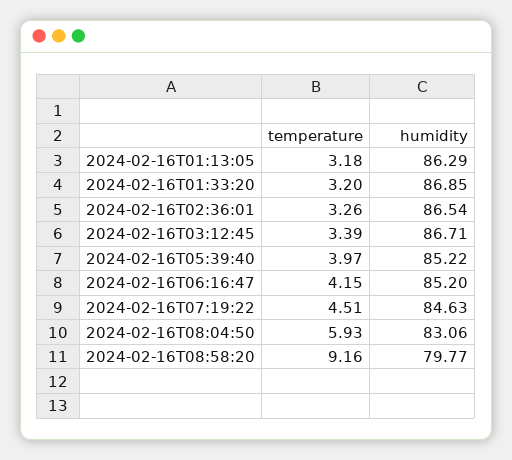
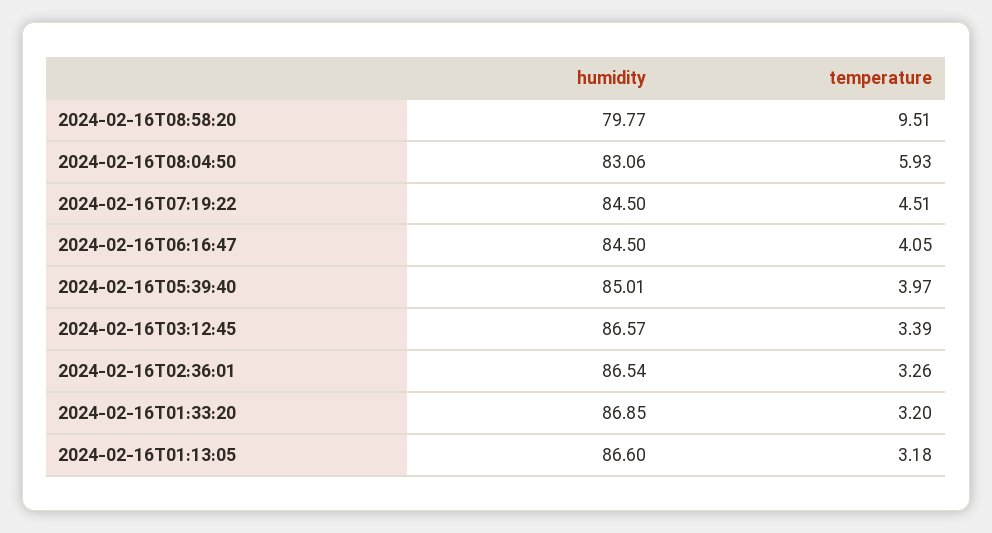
  {
    "temperature": {
      "2024-02-16T01:13:05": 3.18,
      "2024-02-16T01:33:20": 3.2,
      "2024-02-16T02:36:01": 3.26,
      "2024-02-16T03:12:45": 3.39,
      "2024-02-16T05:39:40": 3.97,
-     "2024-02-16T06:16:47": 4.15,
+     "2024-02-16T06:16:47": 4.05,
      "2024-02-16T07:19:22": 4.51,
      "2024-02-16T08:04:50": 5.93,
-     "2024-02-16T08:58:20": 9.16
+     "2024-02-16T08:58:20": 9.51
    },
    "humidity": {
-     "2024-02-16T01:13:05": 86.29,
+     "2024-02-16T01:13:05": 86.6,
      "2024-02-16T01:33:20": 86.85,
      "2024-02-16T02:36:01": 86.54,
-     "2024-02-16T03:12:45": 86.71,
+     "2024-02-16T03:12:45": 86.57,
-     "2024-02-16T05:39:40": 85.22,
+     "2024-02-16T05:39:40": 85.01,
-     "2024-02-16T06:16:47": 85.2,
+     "2024-02-16T06:16:47": 84.5,
-     "2024-02-16T07:19:22": 84.63,
+     "2024-02-16T07:19:22": 84.5,
      "2024-02-16T08:04:50": 83.06,
      "2024-02-16T08:58:20": 79.77
    }
  }

